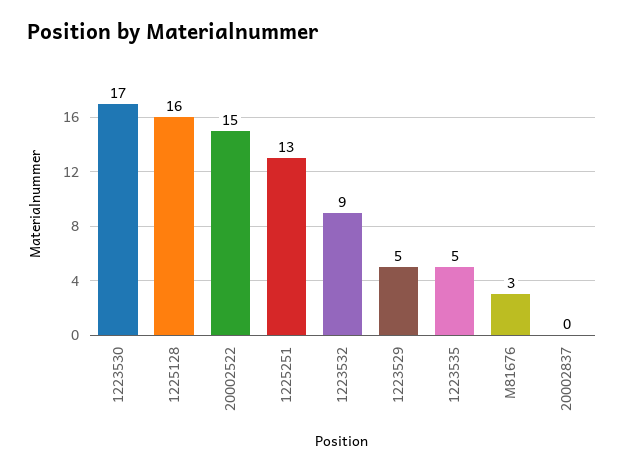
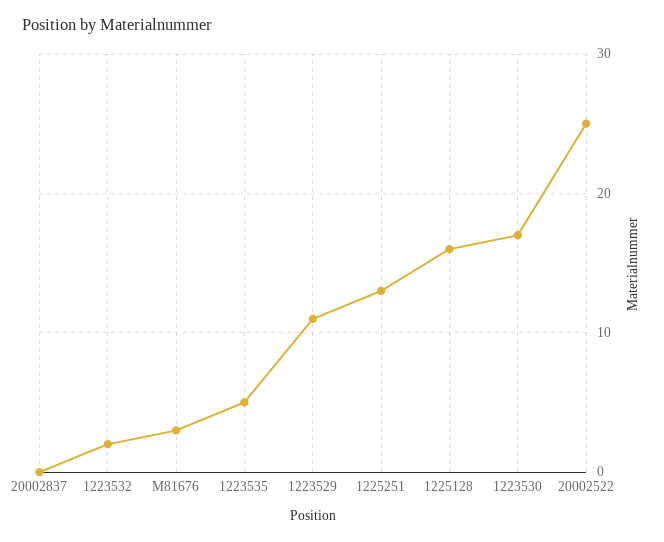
  {
    "1223530": 17,
    "1225128": 16,
-   "20002522": 15,
+   "20002522": 25,
    "1225251": 13,
-   "1223532": 9,
+   "1223532": 2,
-   "1223529": 5,
+   "1223529": 11,
    "1223535": 5,
    "M81676": 3,
    "20002837": 0
  }

